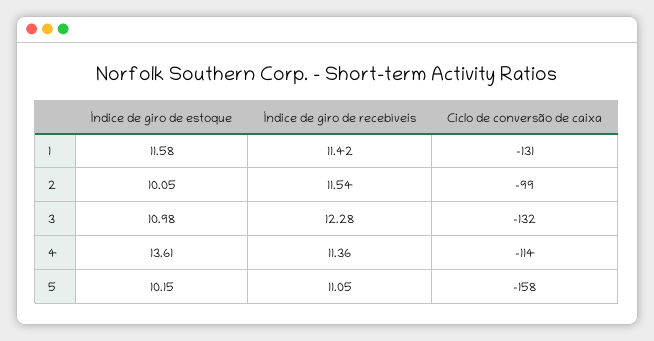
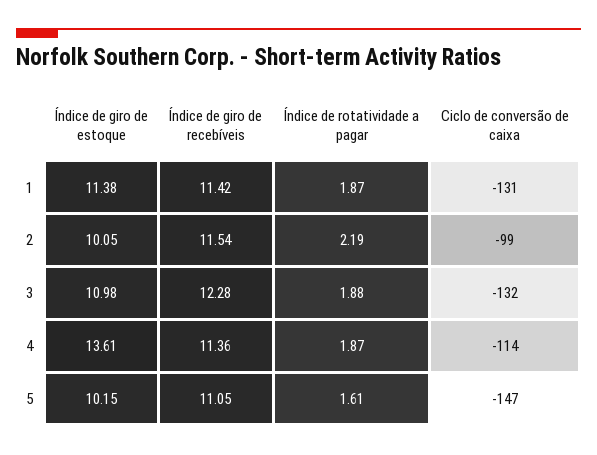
  {
    "Índice de giro de estoque": {
-     "1": 11.58,
+     "1": 11.38,
      "2": 10.05,
      "3": 10.98,
      "4": 13.61,
      "5": 10.15
    },
    "Índice de giro de recebíveis": {
      "1": 11.42,
      "2": 11.54,
      "3": 12.28,
      "4": 11.36,
      "5": 11.05
    },
    "Ciclo de conversão de caixa": {
      "1": -131,
      "2": -99,
      "3": -132,
      "4": -114,
-     "5": -158
+     "5": -147
-   }
+   },
+   "Índice de rotatividade a pagar": {
+     "1": 1.87,
+     "2": 2.19,
+     "3": 1.88,
+     "4": 1.87,
+     "5": 1.61
+   }
  }

